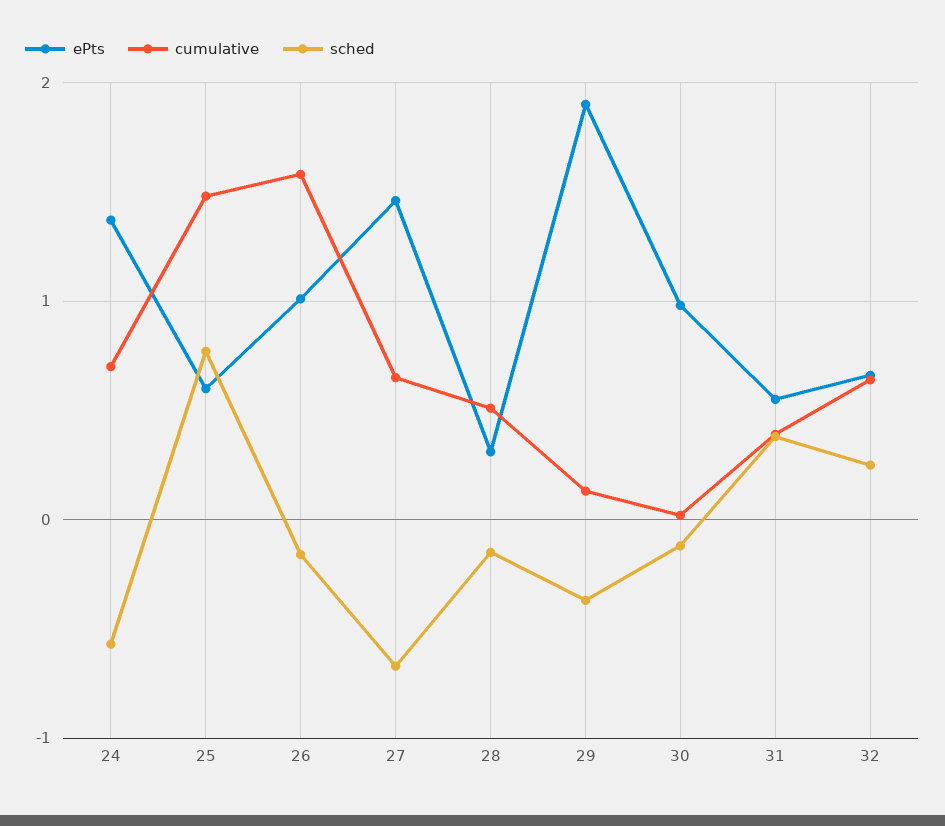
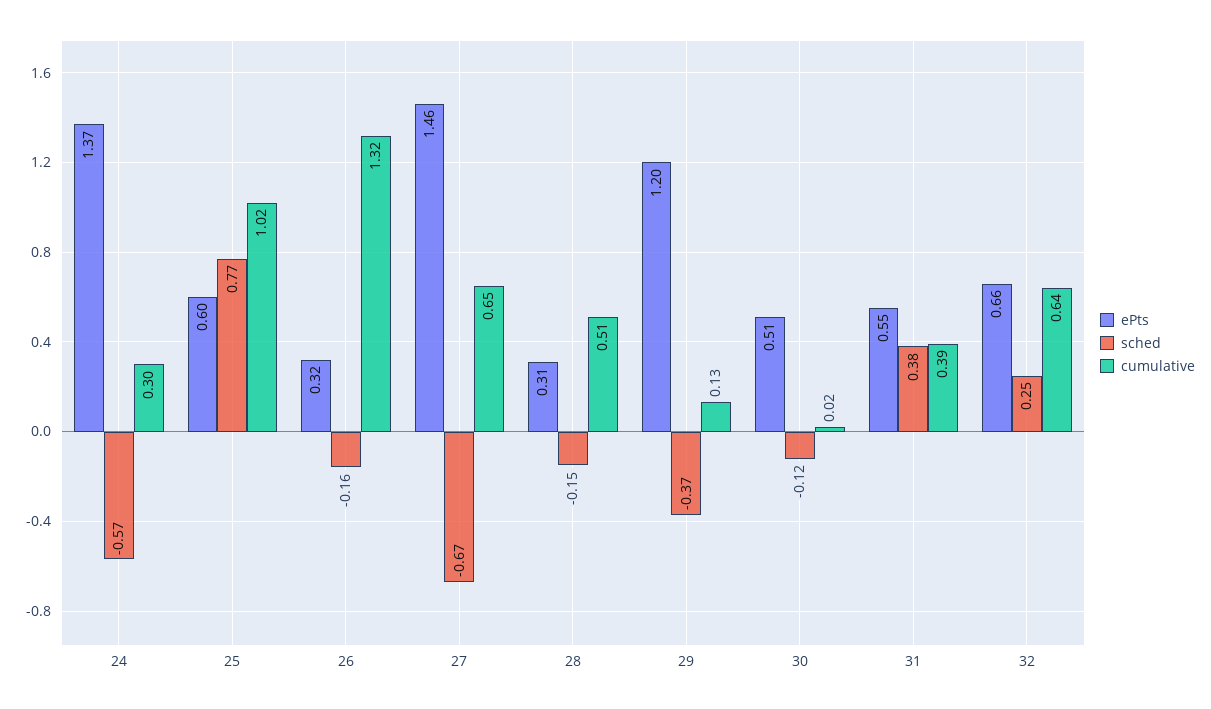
  {
    "ePts": {
      "24": 1.37,
      "25": 0.6,
-     "26": 1,
+     "26": 0.32,
      "27": 1.46,
      "28": 0.31,
-     "29": 1.9,
+     "29": 1.2,
-     "30": 1,
+     "30": 0.51,
      "31": 0.55,
      "32": 0.66
    },
    "cumulative": {
-     "24": 0.7,
+     "24": 0.3,
-     "25": 1.5,
+     "25": 1.02,
-     "26": 1.6,
+     "26": 1.32,
      "27": 0.65,
      "28": 0.51,
      "29": 0.13,
      "30": 0.02,
      "31": 0.39,
      "32": 0.64
    },
    "sched": {
      "24": -0.57,
      "25": 0.77,
      "26": -0.16,
      "27": -0.67,
      "28": -0.15,
      "29": -0.37,
      "30": -0.12,
      "31": 0.38,
      "32": 0.25
    }
  }

